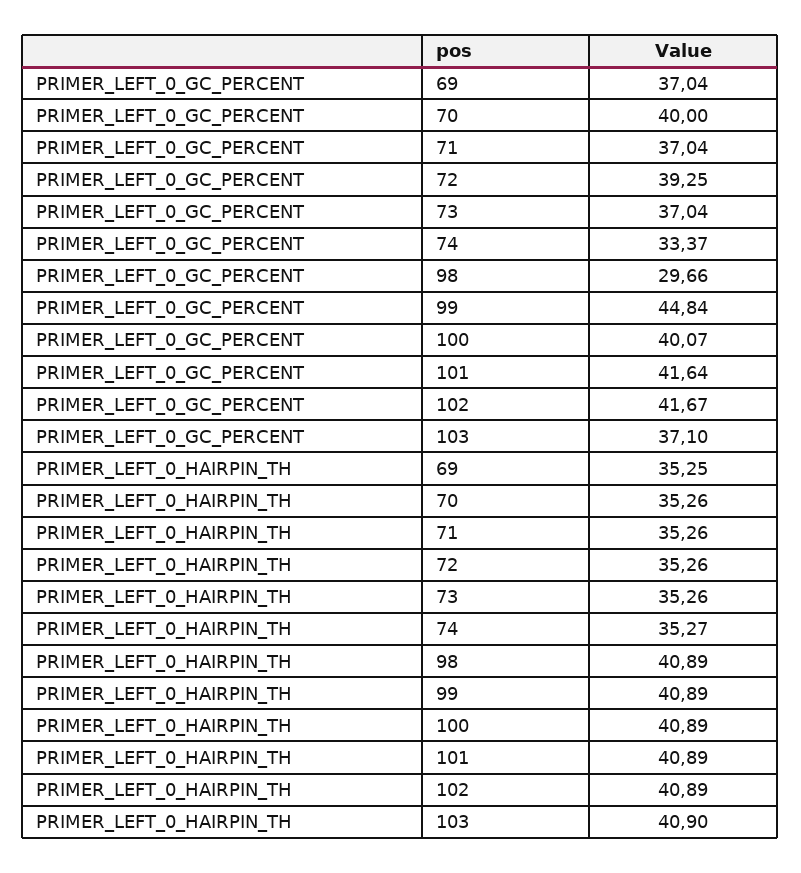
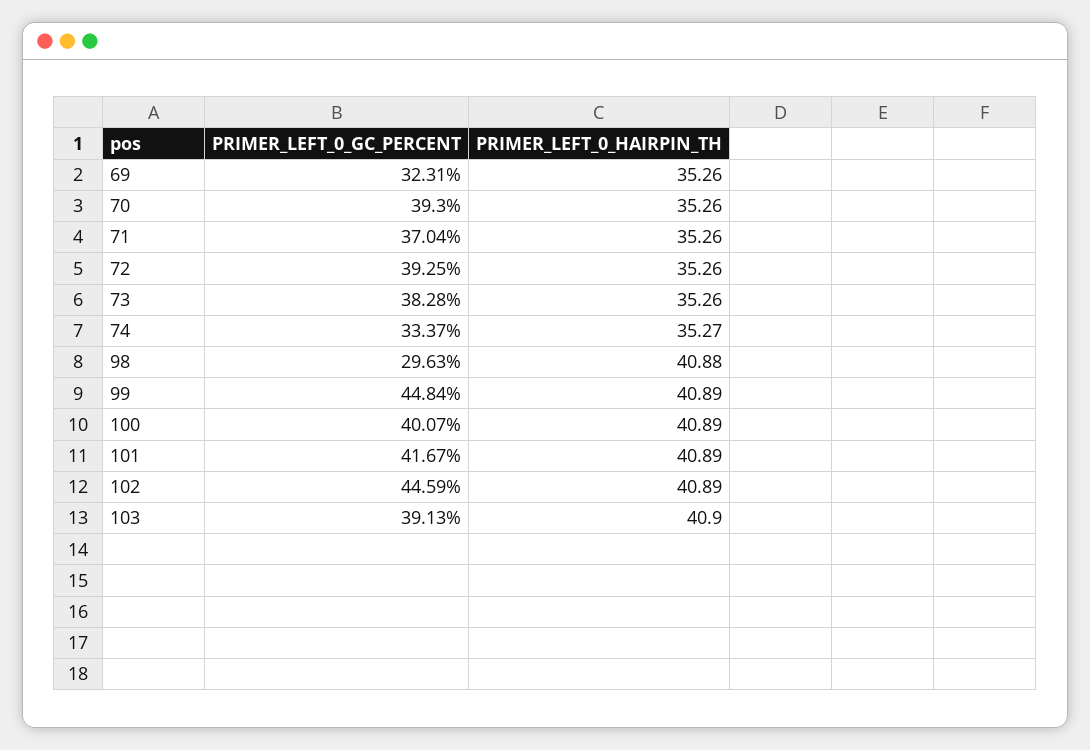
  {
    "PRIMER_LEFT_0_GC_PERCENT": {
-     "69": 37.04,
+     "69": 32.31,
-     "70": 40,
+     "70": 39.3,
      "71": 37.04,
      "72": 39.25,
-     "73": 37.04,
+     "73": 38.28,
      "74": 33.37,
-     "98": 29.66,
+     "98": 29.63,
      "99": 44.84,
      "100": 40.07,
-     "101": 41.64,
+     "101": 41.67,
-     "102": 41.67,
+     "102": 44.59,
-     "103": 37.1
+     "103": 39.13
    },
    "PRIMER_LEFT_0_HAIRPIN_TH": {
-     "69": 35.25,
+     "69": 35.26,
      "70": 35.26,
      "71": 35.26,
      "72": 35.26,
      "73": 35.26,
      "74": 35.27,
-     "98": 40.89,
+     "98": 40.88,
      "99": 40.89,
      "100": 40.89,
      "101": 40.89,
      "102": 40.89,
      "103": 40.9
    }
  }

